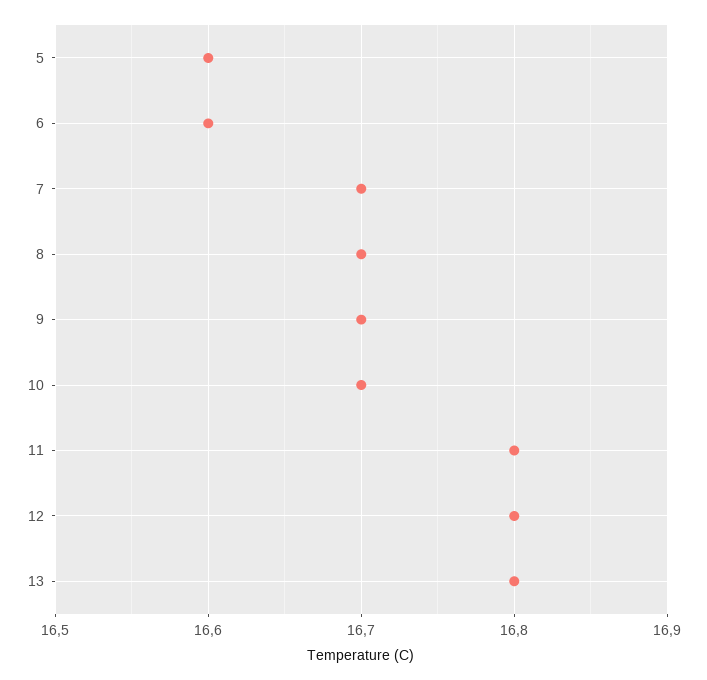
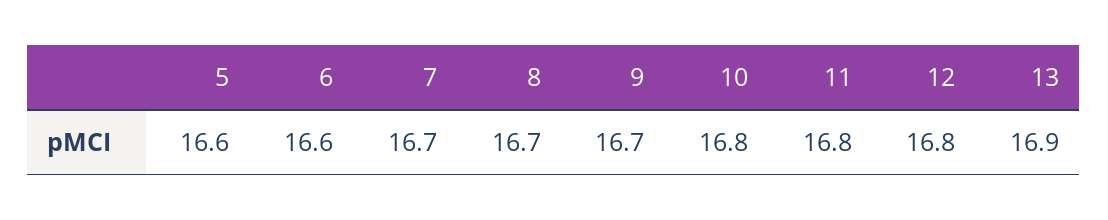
  {
    "5": 16.6,
    "6": 16.6,
    "7": 16.7,
    "8": 16.7,
    "9": 16.7,
-   "10": 16.7,
+   "10": 16.8,
    "11": 16.8,
    "12": 16.8,
-   "13": 16.8
+   "13": 16.9
  }

